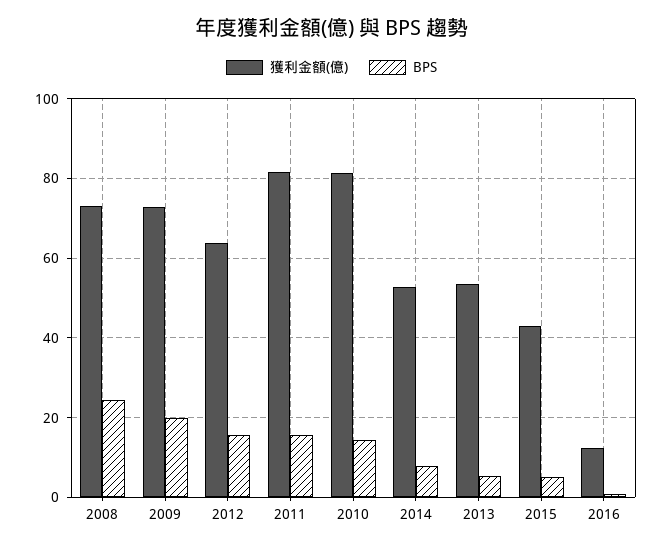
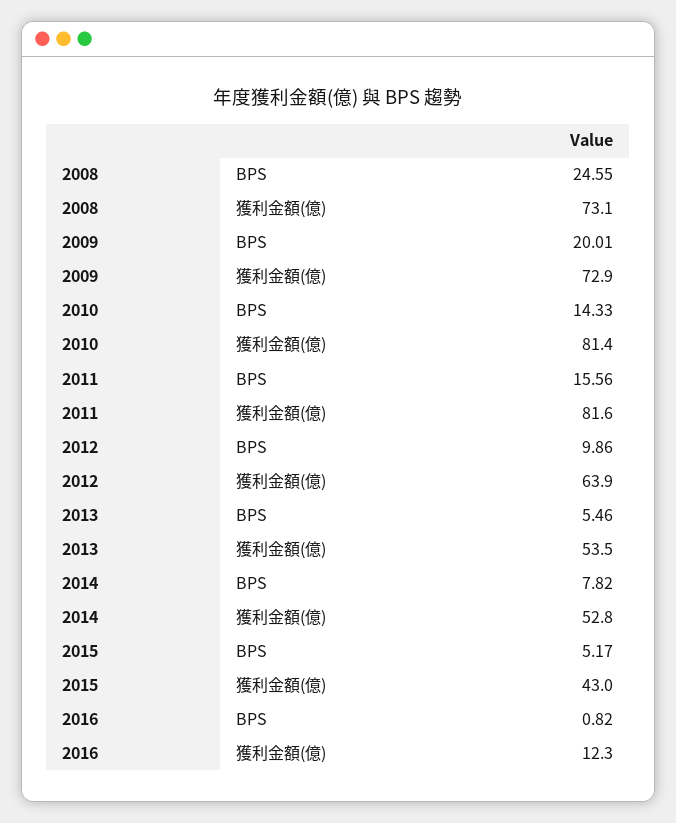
  {
    "獲利金額(億)": {
      "2008": 73.1,
      "2009": 72.9,
      "2012": 63.9,
      "2011": 81.6,
      "2010": 81.4,
      "2014": 52.8,
      "2013": 53.5,
      "2015": 43,
      "2016": 12.3
    },
    "BPS": {
      "2008": 24.55,
      "2009": 20.01,
-     "2012": 16,
+     "2012": 9.86,
      "2011": 15.56,
      "2010": 14.33,
      "2014": 7.82,
      "2013": 5.46,
      "2015": 5.17,
      "2016": 0.82
    }
  }

